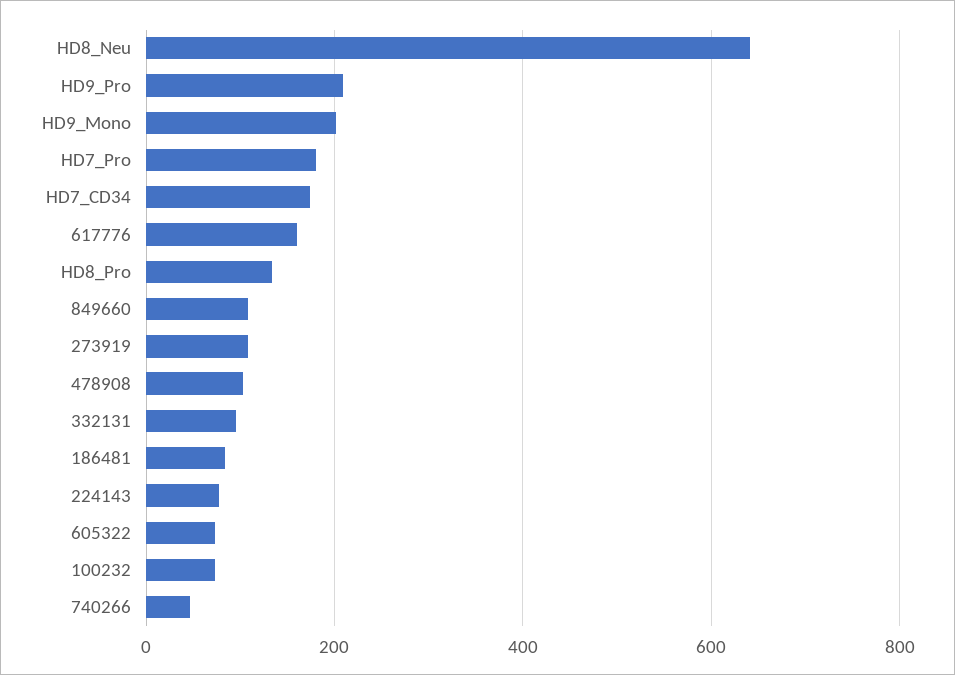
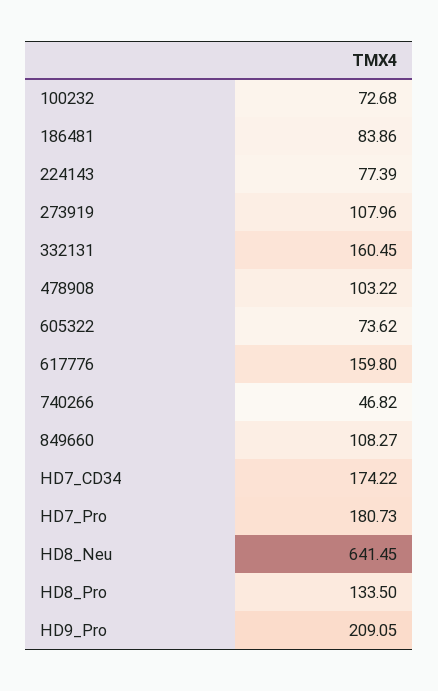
  {
    "HD8_Neu": 641.45,
    "HD9_Pro": 209.05,
-   "HD9_Mono": 200,
    "HD7_Pro": 180.73,
    "HD7_CD34": 174.22,
    "617776": 159.8,
    "HD8_Pro": 133.5,
    "849660": 108.27,
    "273919": 107.96,
    "478908": 103.22,
-   "332131": 100,
+   "332131": 160.45,
    "186481": 83.86,
    "224143": 77.39,
    "605322": 73.62,
    "100232": 72.68,
    "740266": 46.82
  }

